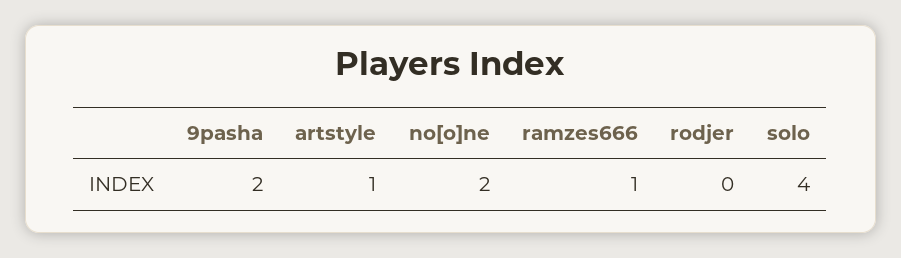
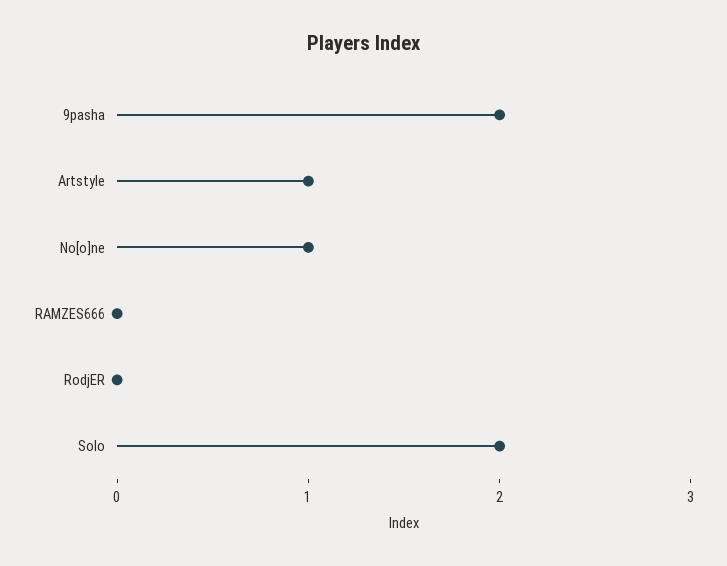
  {
    "9pasha": 2,
    "artstyle": 1,
-   "no[o]ne": 2,
+   "no[o]ne": 1,
-   "ramzes666": 1,
+   "ramzes666": 0,
    "rodjer": 0,
-   "solo": 4
+   "solo": 2
  }

